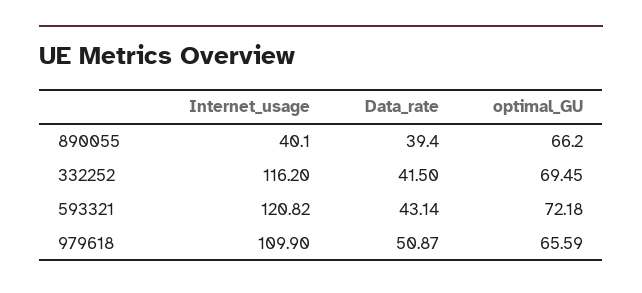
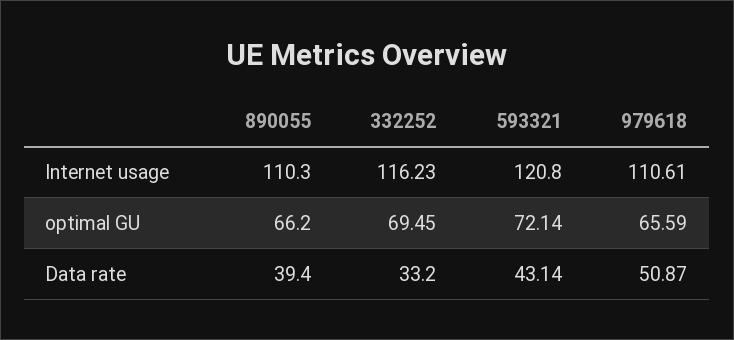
  {
    "Internet_usage": {
-     "890055": 40.1,
+     "890055": 110.3,
-     "332252": 116.2,
+     "332252": 116.23,
-     "593321": 120.82,
+     "593321": 120.8,
-     "979618": 109.9
+     "979618": 110.61
    },
    "Data_rate": {
      "890055": 39.4,
-     "332252": 41.5,
+     "332252": 33.2,
      "593321": 43.14,
      "979618": 50.87
    },
    "optimal_GU": {
      "890055": 66.2,
      "332252": 69.45,
-     "593321": 72.18,
+     "593321": 72.14,
      "979618": 65.59
    }
  }

